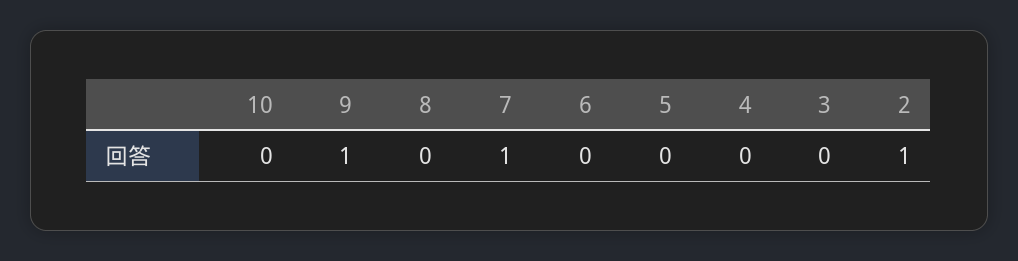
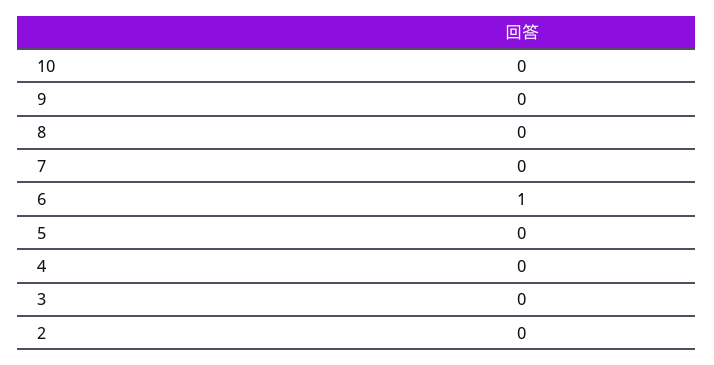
  {
    "10": 0,
-   "9": 1,
+   "9": 0,
    "8": 0,
-   "7": 1,
+   "7": 0,
-   "6": 0,
+   "6": 1,
    "5": 0,
    "4": 0,
    "3": 0,
-   "2": 1
+   "2": 0
  }

